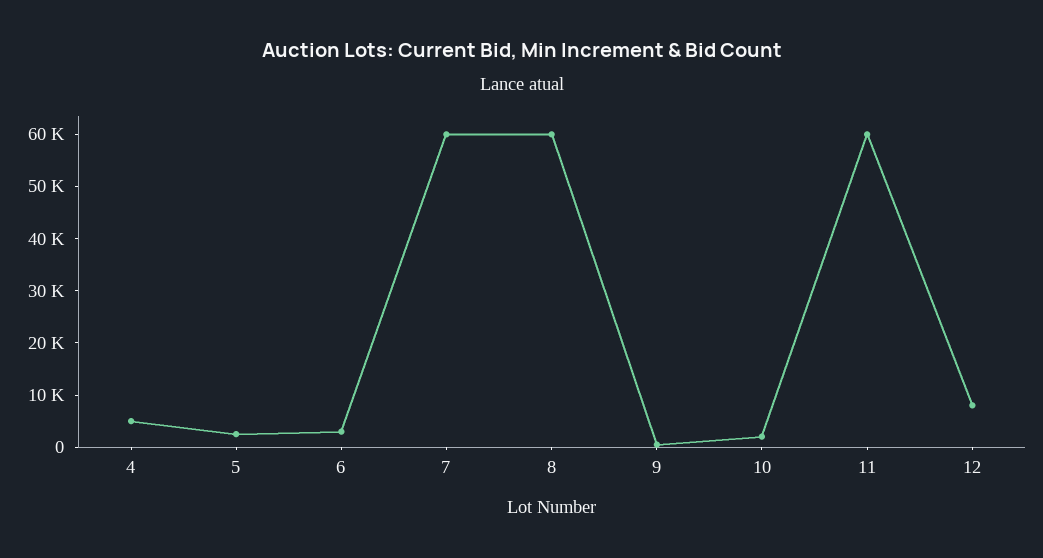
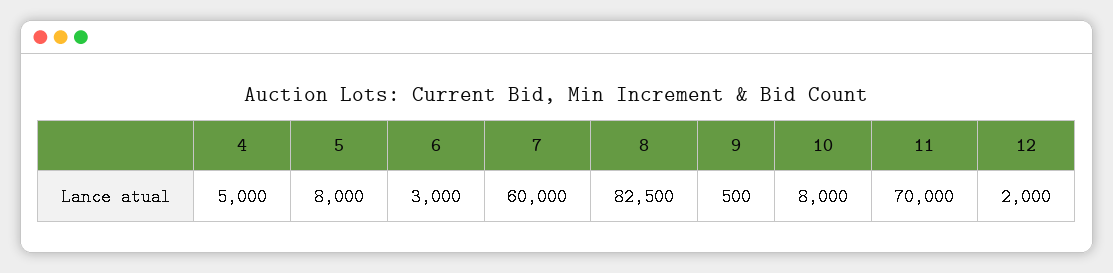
  {
    "4": 5000,
-   "5": 2000,
+   "5": 8000,
    "6": 3000,
    "7": 60000,
-   "8": 60000,
+   "8": 82500,
    "9": 500,
-   "10": 2000,
+   "10": 8000,
-   "11": 60000,
+   "11": 70000,
-   "12": 8000
+   "12": 2000
  }

